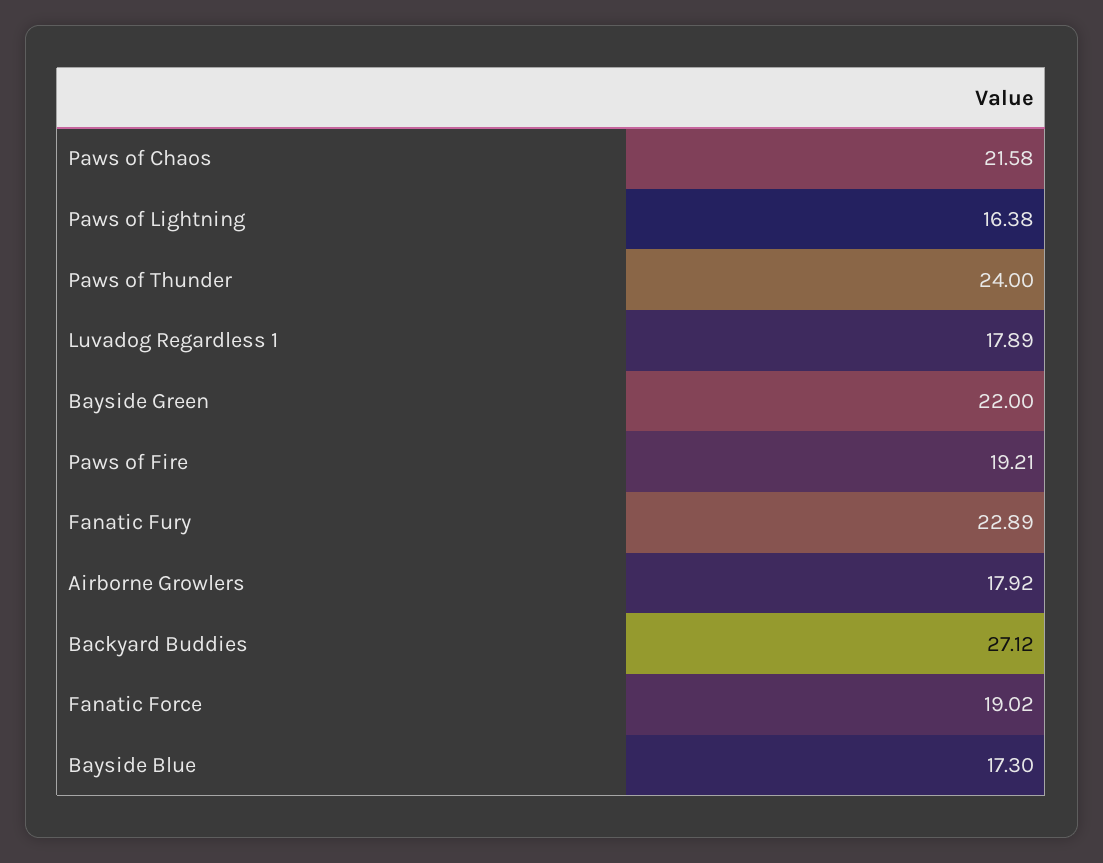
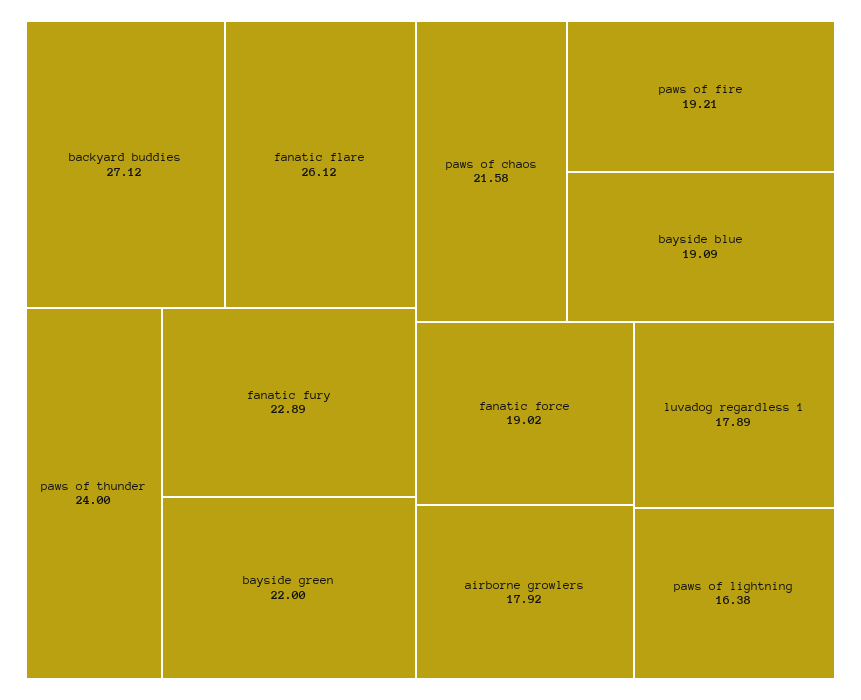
  {
    "Paws of Chaos": 21.58,
    "Paws of Lightning": 16.38,
    "Paws of Thunder": 24,
    "Luvadog Regardless 1": 17.89,
    "Bayside Green": 22,
    "Paws of Fire": 19.21,
    "Fanatic Fury": 22.89,
    "Airborne Growlers": 17.92,
    "Backyard Buddies": 27.12,
    "Fanatic Force": 19.02,
-   "Bayside Blue": 17.3
+   "Bayside Blue": 19.09,
+   "fanatic flare": 26.12
  }

